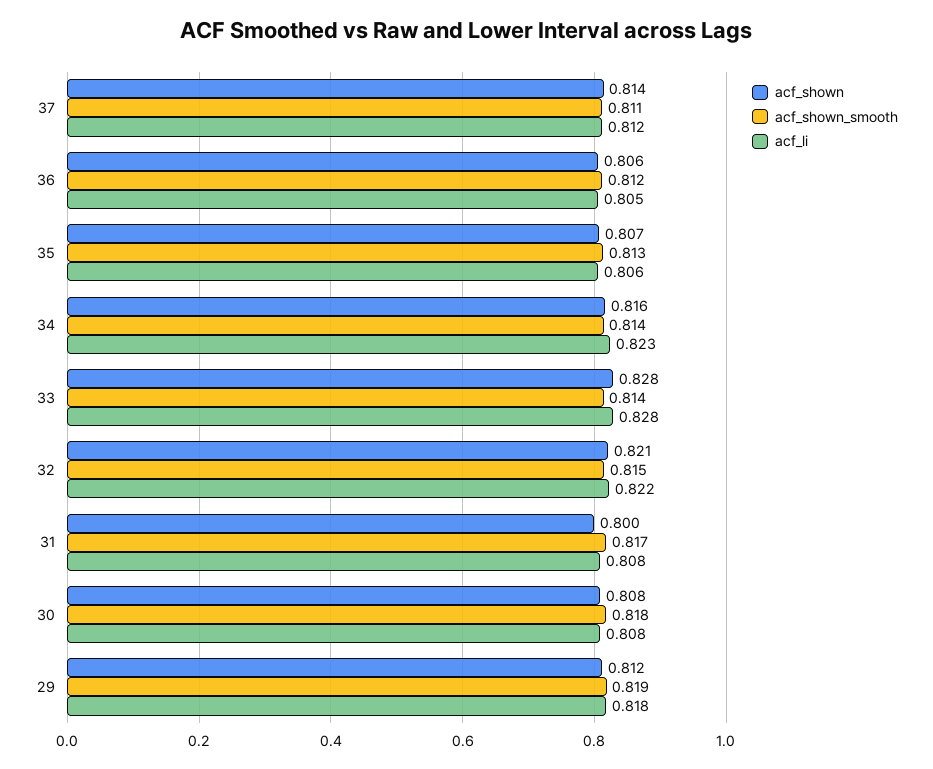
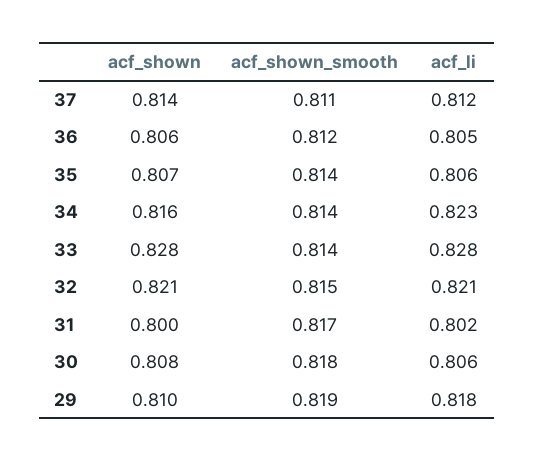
  {
    "acf_shown": {
      "37": 0.814,
      "36": 0.806,
      "35": 0.807,
      "34": 0.816,
      "33": 0.828,
      "32": 0.821,
      "31": 0.8,
      "30": 0.808,
-     "29": 0.812
+     "29": 0.81
    },
    "acf_shown_smooth": {
      "37": 0.811,
      "36": 0.812,
-     "35": 0.813,
+     "35": 0.814,
      "34": 0.814,
      "33": 0.814,
      "32": 0.815,
      "31": 0.817,
      "30": 0.818,
      "29": 0.819
    },
    "acf_li": {
      "37": 0.812,
      "36": 0.805,
      "35": 0.806,
      "34": 0.823,
      "33": 0.828,
-     "32": 0.822,
+     "32": 0.821,
-     "31": 0.808,
+     "31": 0.802,
-     "30": 0.808,
+     "30": 0.806,
      "29": 0.818
    }
  }

